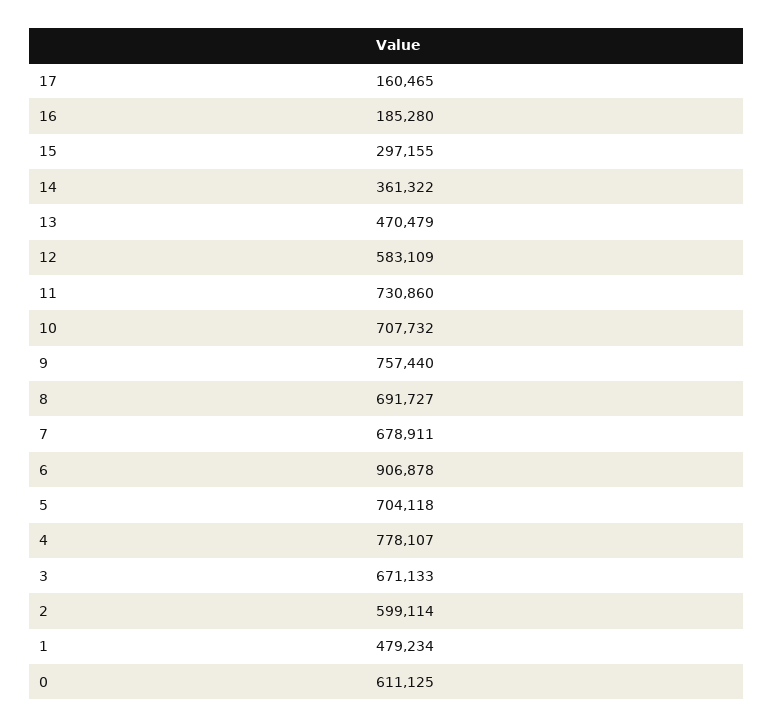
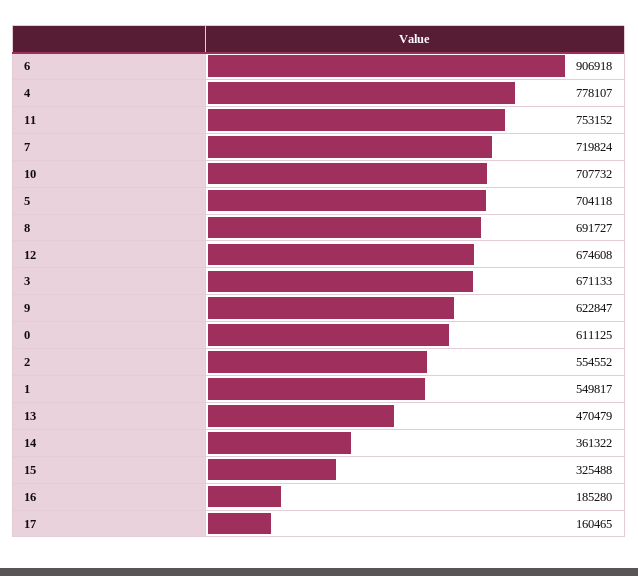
  {
    "17": 160465,
    "16": 185280,
-   "15": 297155,
+   "15": 325488,
    "14": 361322,
    "13": 470479,
-   "12": 583109,
+   "12": 674608,
-   "11": 730860,
+   "11": 753152,
    "10": 707732,
-   "9": 757440,
+   "9": 622847,
    "8": 691727,
-   "7": 678911,
+   "7": 719824,
-   "6": 906878,
+   "6": 906918,
    "5": 704118,
    "4": 778107,
    "3": 671133,
-   "2": 599114,
+   "2": 554552,
-   "1": 479234,
+   "1": 549817,
    "0": 611125
  }

